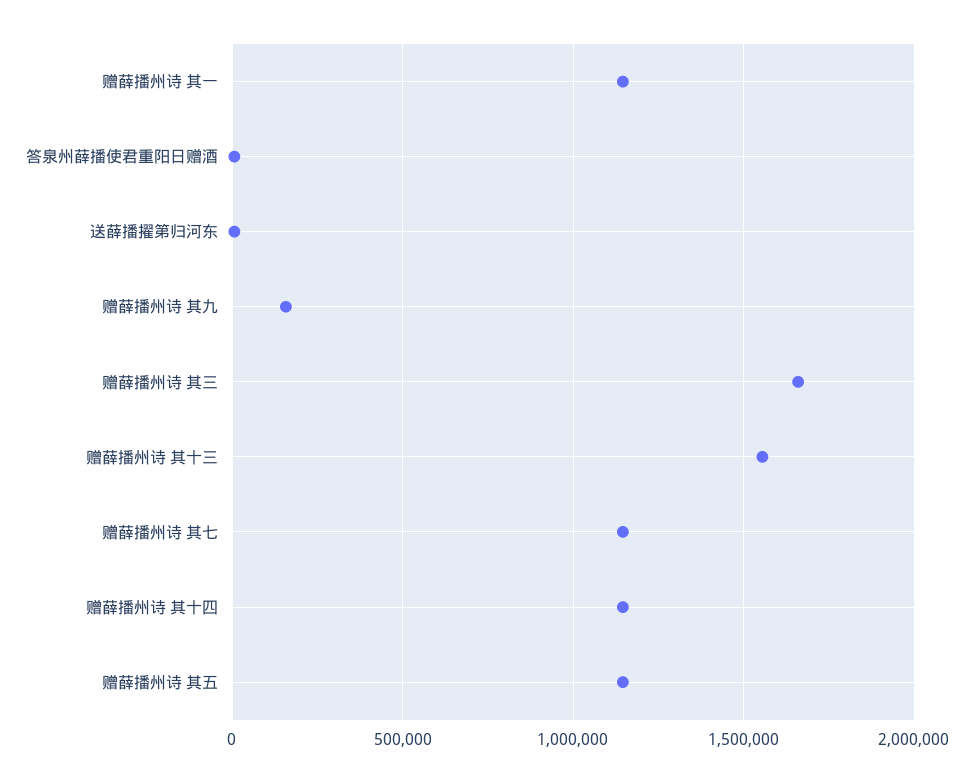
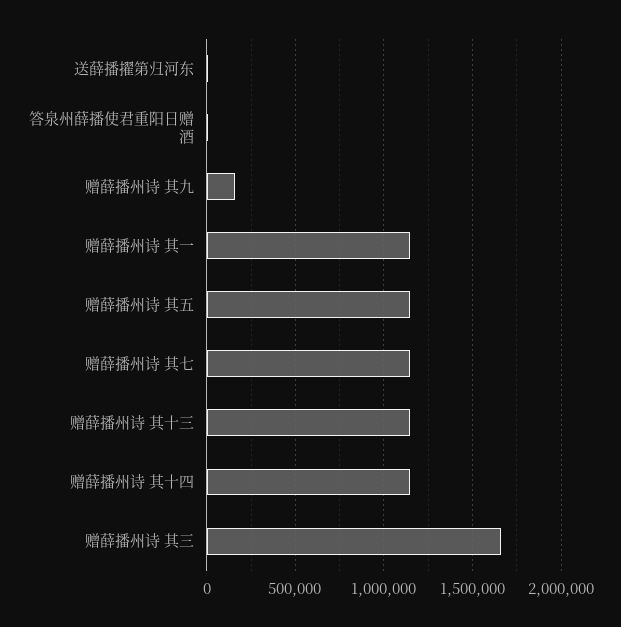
  {
    "赠薛播州诗 其一": 1150000,
    "答泉州薛播使君重阳日赠酒": 0,
    "送薛播擢第归河东": 0,
    "赠薛播州诗 其九": 150000,
    "赠薛播州诗 其三": 1650000,
-   "赠薛播州诗 其十三": 1550000,
+   "赠薛播州诗 其十三": 1150000,
    "赠薛播州诗 其七": 1150000,
    "赠薛播州诗 其十四": 1150000,
    "赠薛播州诗 其五": 1150000
  }

